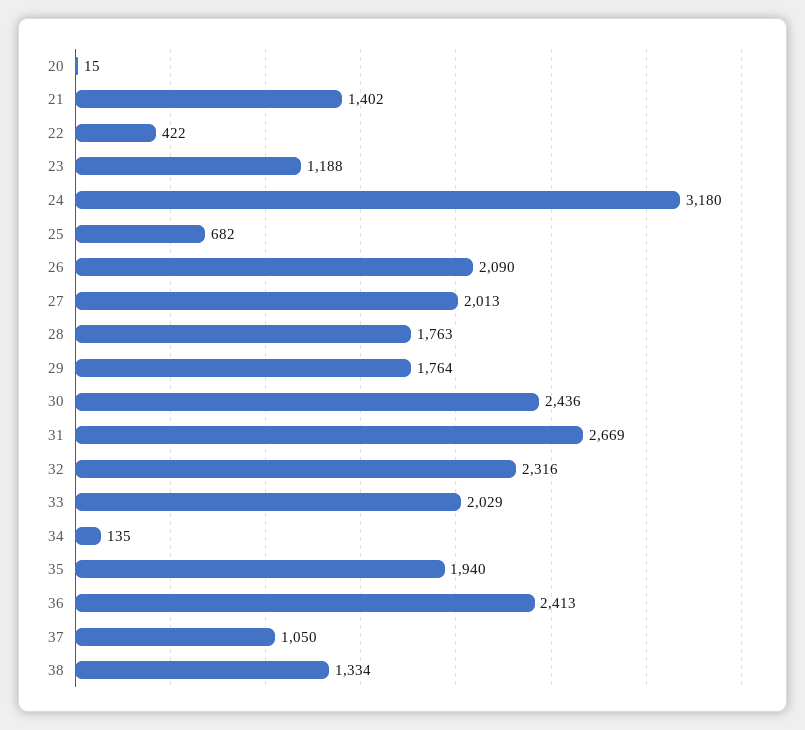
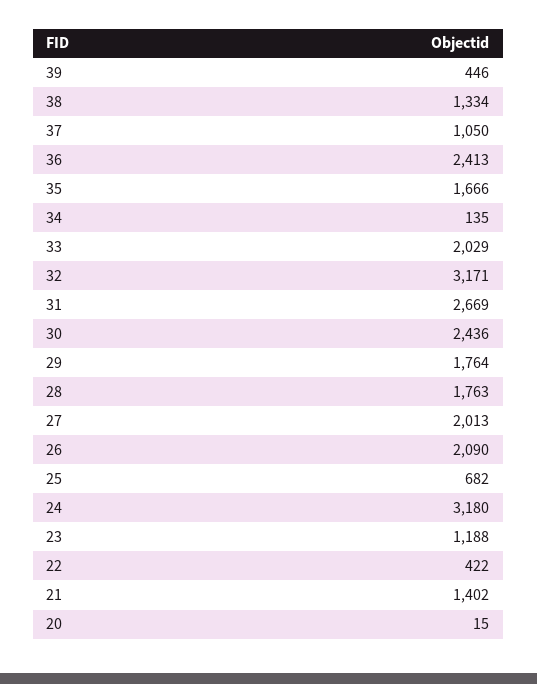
  {
    "20": 15,
    "21": 1402,
    "22": 422,
    "23": 1188,
    "24": 3180,
    "25": 682,
    "26": 2090,
    "27": 2013,
    "28": 1763,
    "29": 1764,
    "30": 2436,
    "31": 2669,
-   "32": 2316,
+   "32": 3171,
    "33": 2029,
    "34": 135,
-   "35": 1940,
+   "35": 1666,
    "36": 2413,
    "37": 1050,
-   "38": 1334
+   "38": 1334,
+   "39": 446
  }

